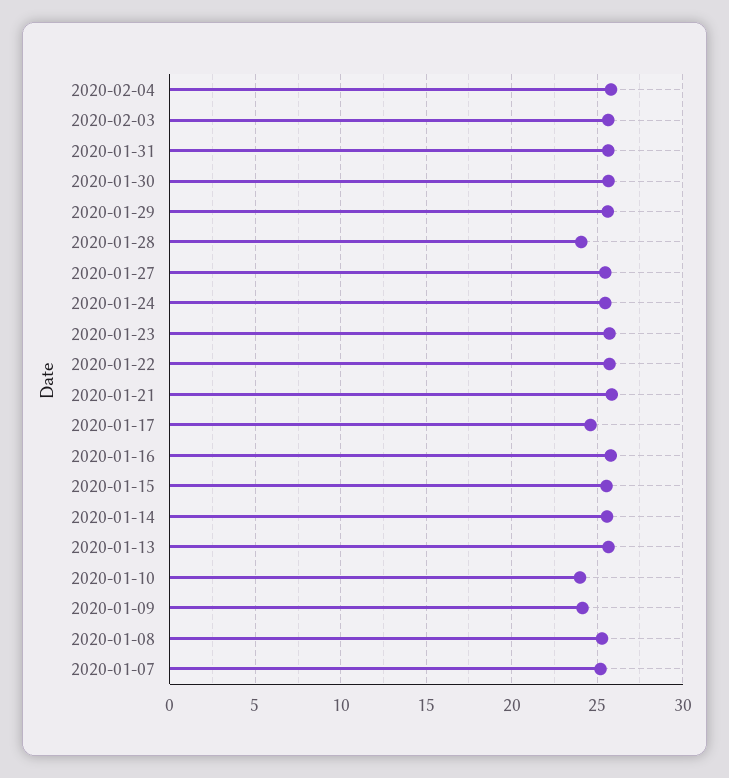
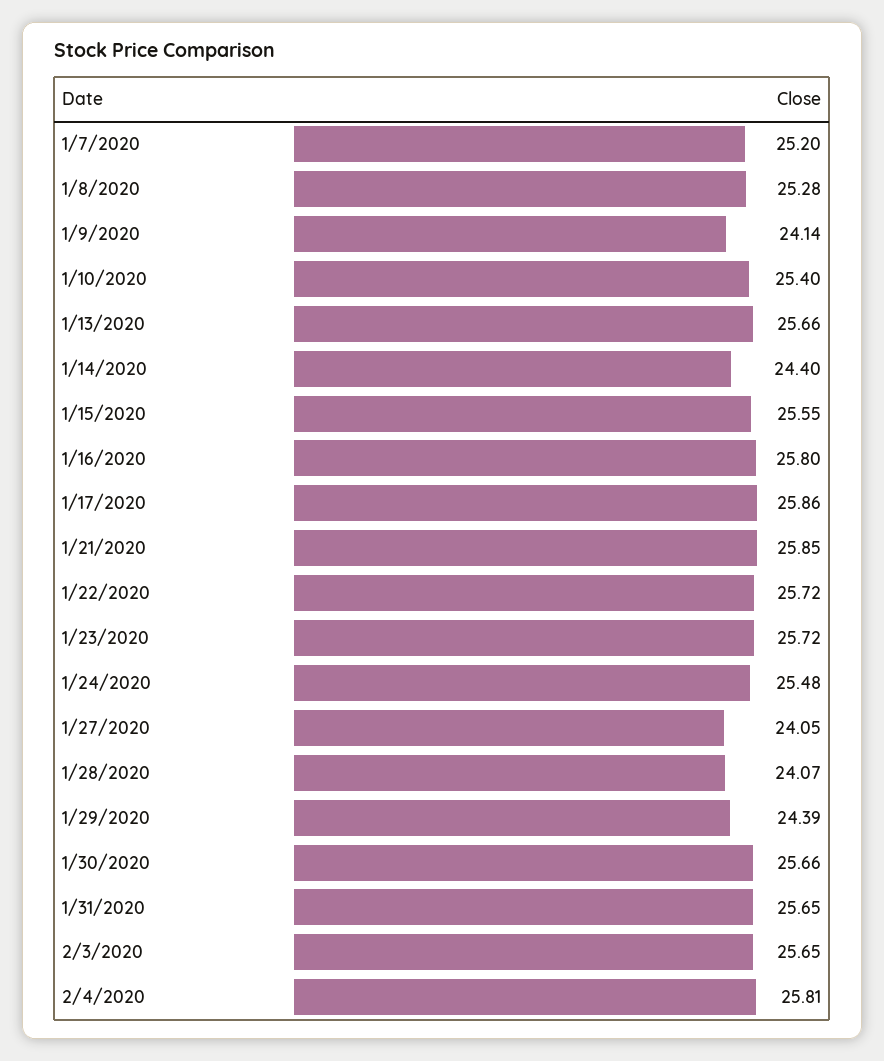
  {
    "2020-02-04": 25.81,
    "2020-02-03": 25.65,
    "2020-01-31": 25.65,
    "2020-01-30": 25.66,
-   "2020-01-29": 25.5,
+   "2020-01-29": 24.39,
    "2020-01-28": 24.07,
-   "2020-01-27": 25.5,
+   "2020-01-27": 24.05,
    "2020-01-24": 25.48,
    "2020-01-23": 25.72,
    "2020-01-22": 25.72,
    "2020-01-21": 25.85,
-   "2020-01-17": 24.5,
+   "2020-01-17": 25.86,
    "2020-01-16": 25.8,
    "2020-01-15": 25.55,
-   "2020-01-14": 25.5,
+   "2020-01-14": 24.4,
    "2020-01-13": 25.66,
-   "2020-01-10": 24,
+   "2020-01-10": 25.4,
    "2020-01-09": 24.14,
    "2020-01-08": 25.28,
    "2020-01-07": 25.2
  }

